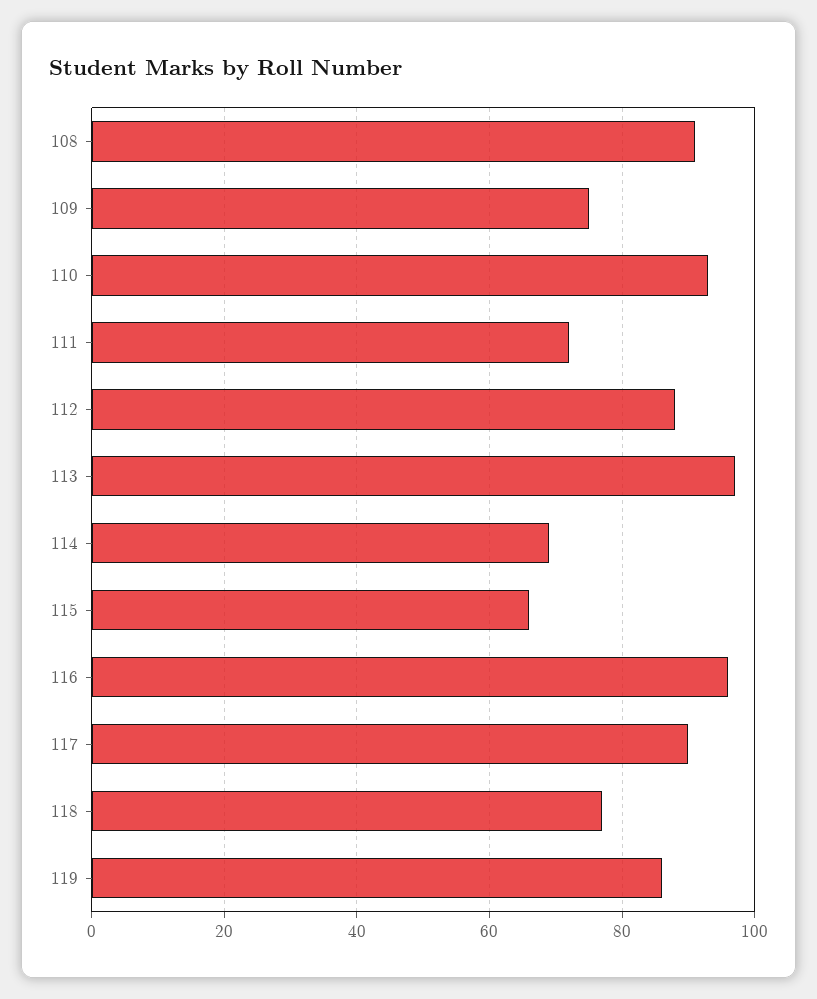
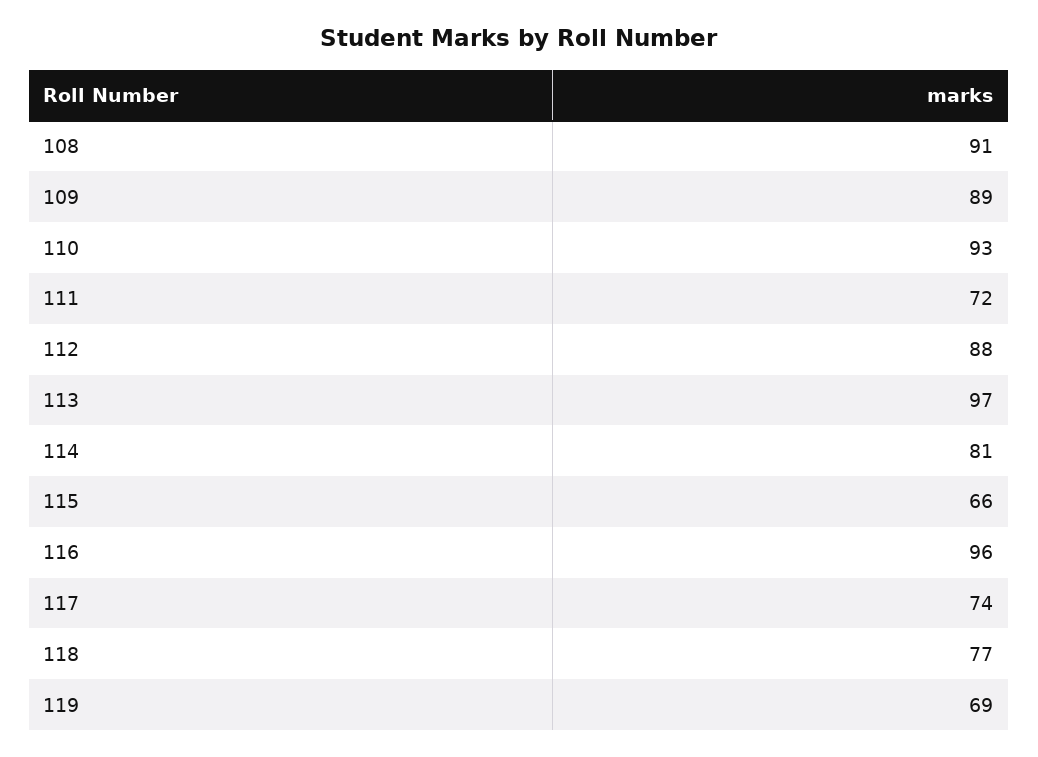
  {
    "108": 91,
-   "109": 75,
+   "109": 89,
    "110": 93,
    "111": 72,
    "112": 88,
    "113": 97,
-   "114": 70,
+   "114": 81,
    "115": 66,
    "116": 96,
-   "117": 90,
+   "117": 74,
    "118": 77,
-   "119": 85
+   "119": 69
  }

